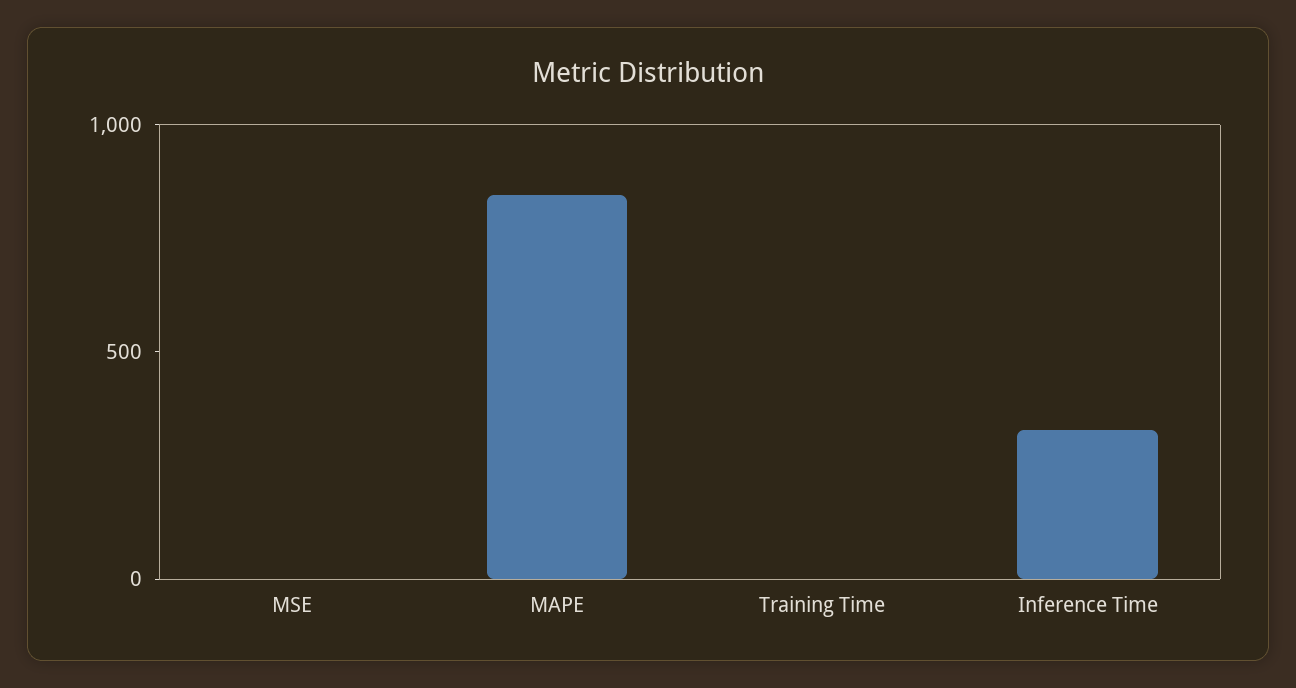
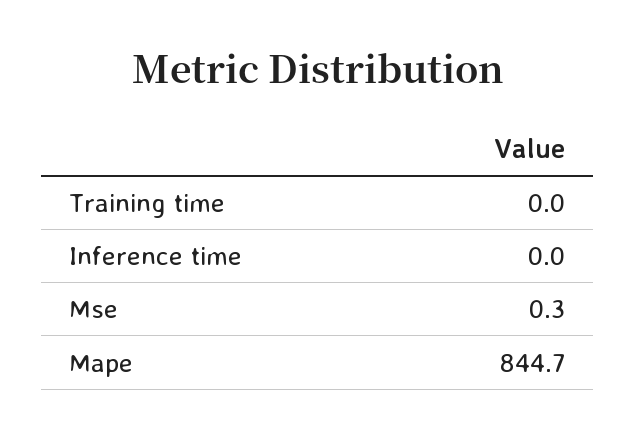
  {
    "MSE": 0.3,
    "MAPE": 844.7,
    "Training Time": 0,
-   "Inference Time": 300
+   "Inference Time": 0
  }

